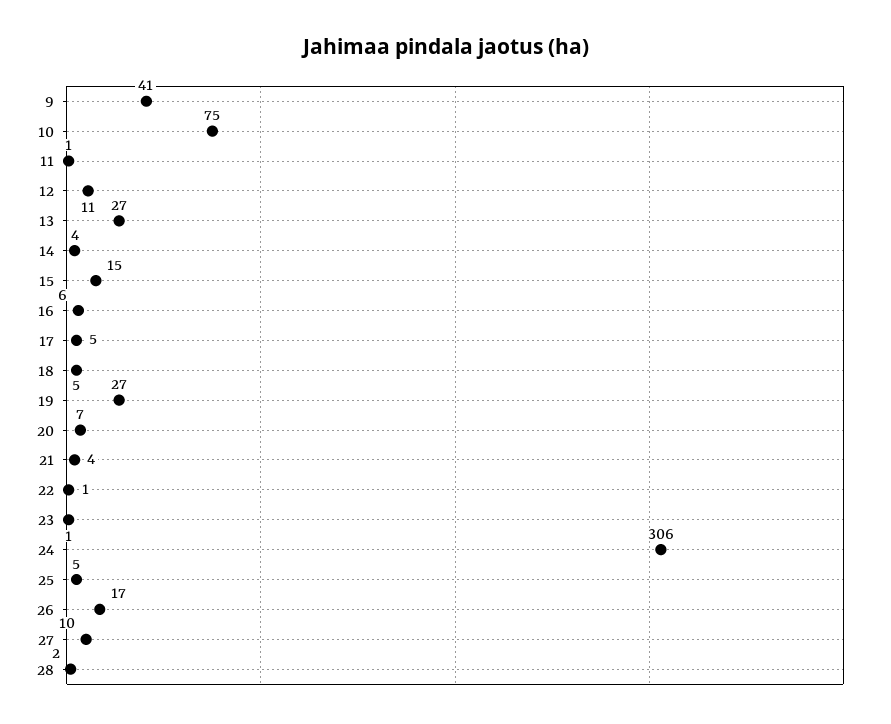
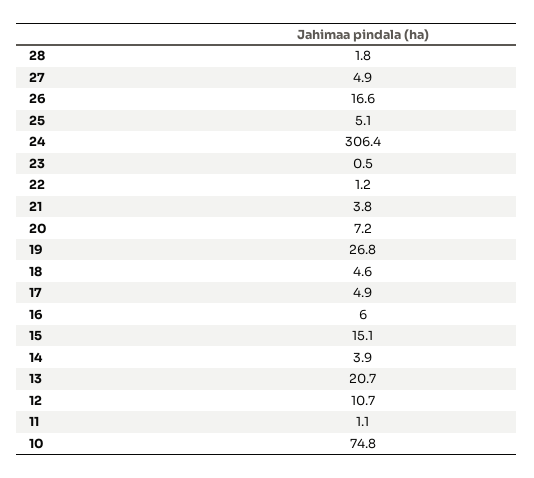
  {
-   "9": 41,
    "10": 74.8,
    "11": 1.1,
    "12": 10.7,
-   "13": 27,
+   "13": 20.7,
    "14": 3.9,
    "15": 15.1,
    "16": 6,
    "17": 4.9,
    "18": 4.6,
    "19": 26.8,
    "20": 7.2,
    "21": 3.8,
    "22": 1.2,
    "23": 0.5,
    "24": 306.4,
    "25": 5.1,
    "26": 16.6,
-   "27": 10,
+   "27": 4.9,
    "28": 1.8
  }

